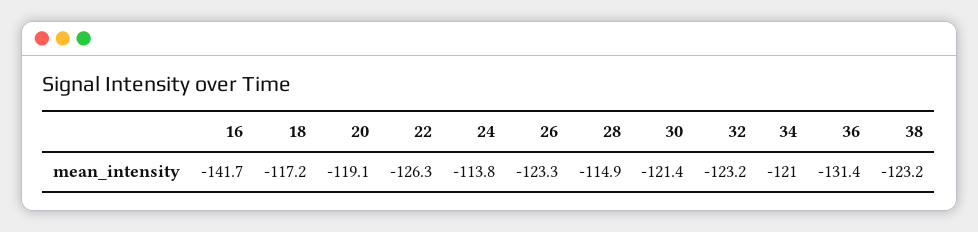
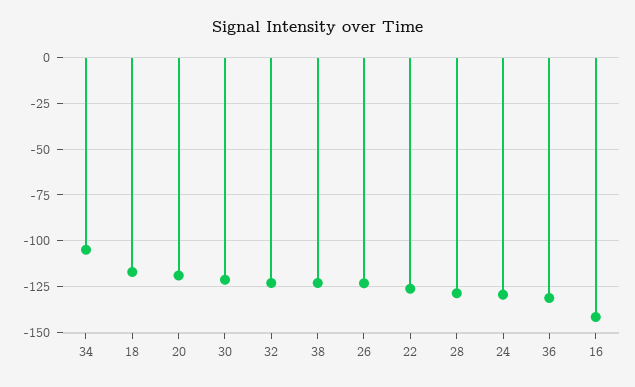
  {
    "16": -141.7,
    "18": -117.2,
    "20": -119.1,
    "22": -126.3,
-   "24": -113.8,
+   "24": -130,
    "26": -123.3,
-   "28": -114.9,
+   "28": -130,
    "30": -121.4,
    "32": -123.2,
-   "34": -121,
+   "34": -105,
    "36": -131.4,
    "38": -123.2
  }

